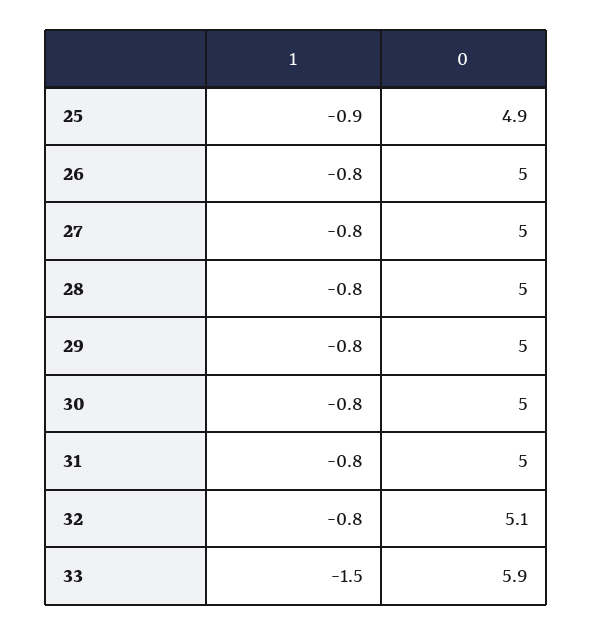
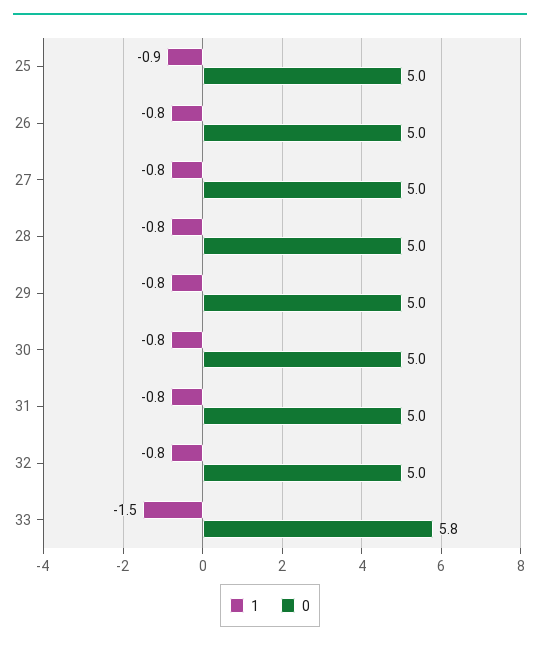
  {
    "1": {
      "25": -0.9,
      "26": -0.8,
      "27": -0.8,
      "28": -0.8,
      "29": -0.8,
      "30": -0.8,
      "31": -0.8,
      "32": -0.8,
      "33": -1.5
    },
    "0": {
-     "25": 4.9,
+     "25": 5,
      "26": 5,
      "27": 5,
      "28": 5,
      "29": 5,
      "30": 5,
      "31": 5,
-     "32": 5.1,
+     "32": 5,
-     "33": 5.9
+     "33": 5.8
    }
  }

